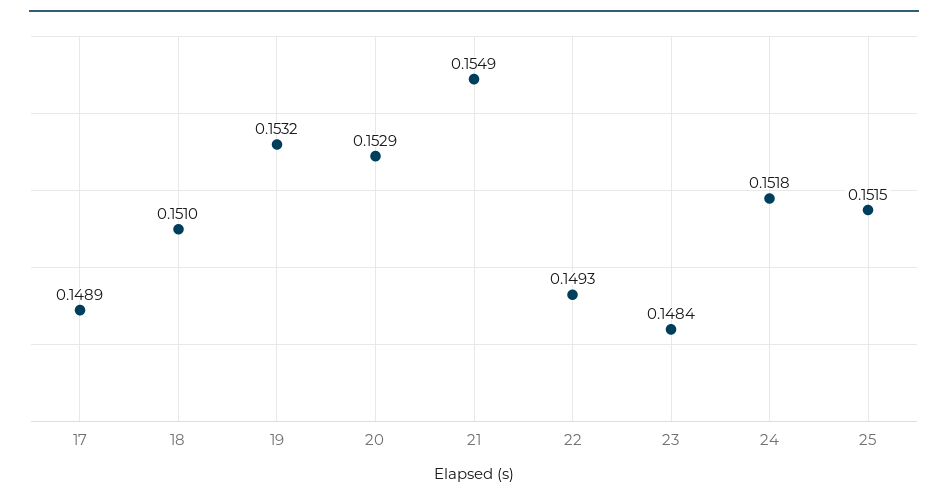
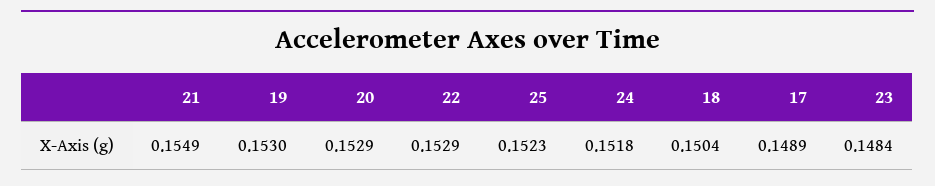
  {
    "17": 0.1489,
-   "18": 0.151,
+   "18": 0.1504,
-   "19": 0.1532,
+   "19": 0.153,
    "20": 0.1529,
    "21": 0.1549,
-   "22": 0.1493,
+   "22": 0.1529,
    "23": 0.1484,
    "24": 0.1518,
-   "25": 0.1515
+   "25": 0.1523
  }

